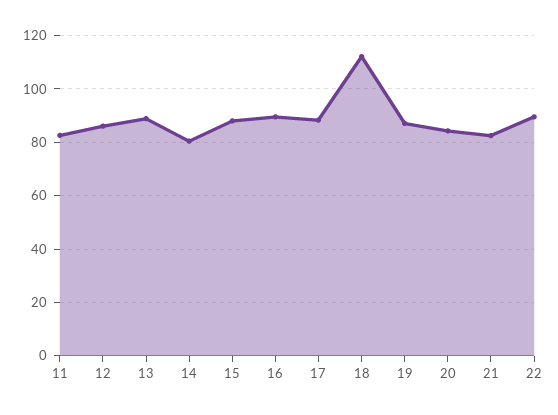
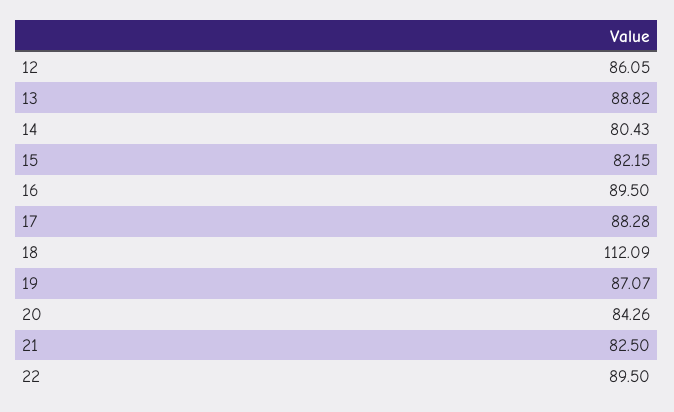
  {
-   "11": 82.5,
    "12": 86.05,
    "13": 88.82,
    "14": 80.43,
-   "15": 87.5,
+   "15": 82.15,
    "16": 89.5,
    "17": 88.28,
    "18": 112.09,
    "19": 87.07,
    "20": 84.26,
    "21": 82.5,
    "22": 89.5
  }

